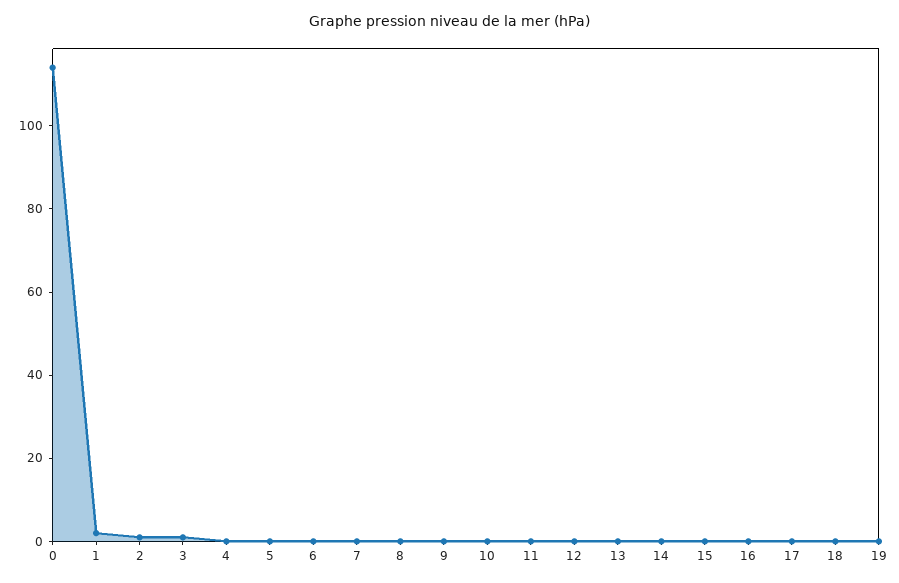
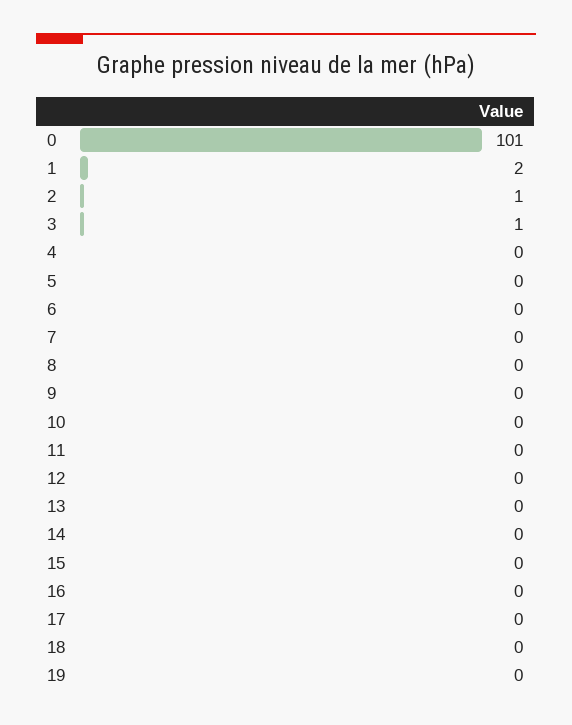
  {
-   "0": 115,
+   "0": 101,
    "1": 2,
    "2": 1,
    "3": 1,
    "4": 0,
    "5": 0,
    "6": 0,
    "7": 0,
    "8": 0,
    "9": 0,
    "10": 0,
    "11": 0,
    "12": 0,
    "13": 0,
    "14": 0,
    "15": 0,
    "16": 0,
    "17": 0,
    "18": 0,
    "19": 0
  }

